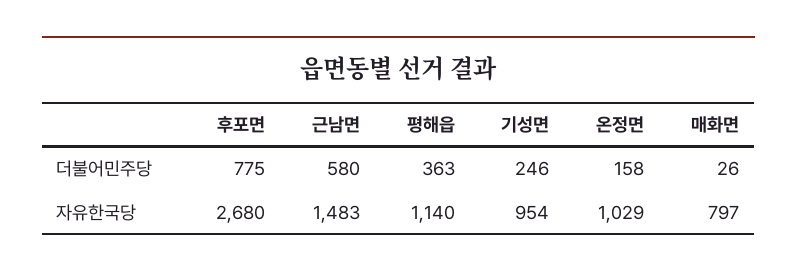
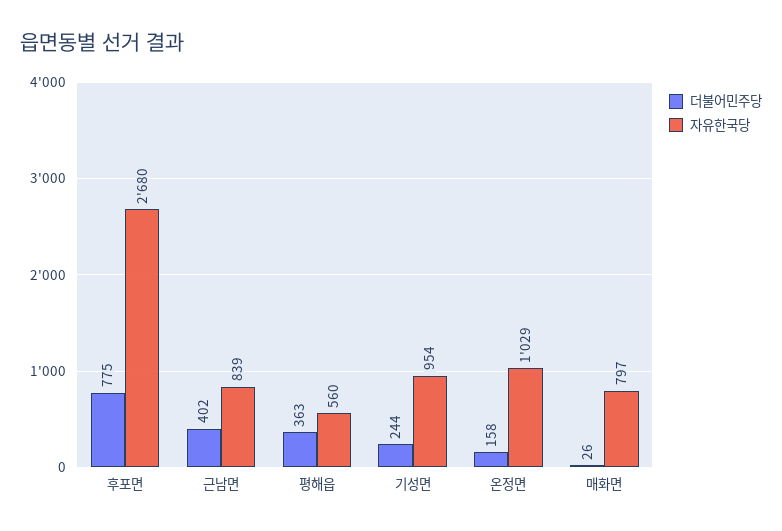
  {
    "더불어민주당": {
      "후포면": 775,
-     "근남면": 580,
+     "근남면": 402,
      "평해읍": 363,
-     "기성면": 246,
+     "기성면": 244,
      "온정면": 158,
      "매화면": 26
    },
    "자유한국당": {
      "후포면": 2680,
-     "근남면": 1483,
+     "근남면": 839,
-     "평해읍": 1140,
+     "평해읍": 560,
      "기성면": 954,
      "온정면": 1029,
      "매화면": 797
    }
  }

